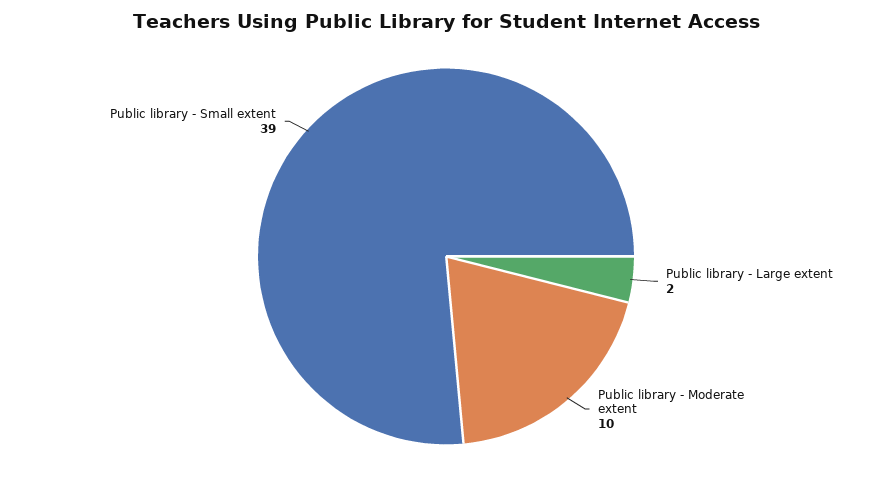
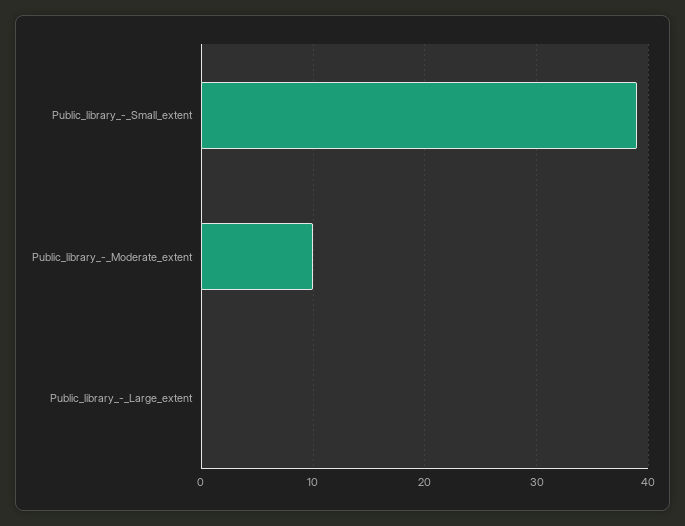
  {
-   "Public library - Large extent": 2,
+   "Public library - Large extent": 0,
    "Public library - Moderate extent": 10,
    "Public library - Small extent": 39
  }

